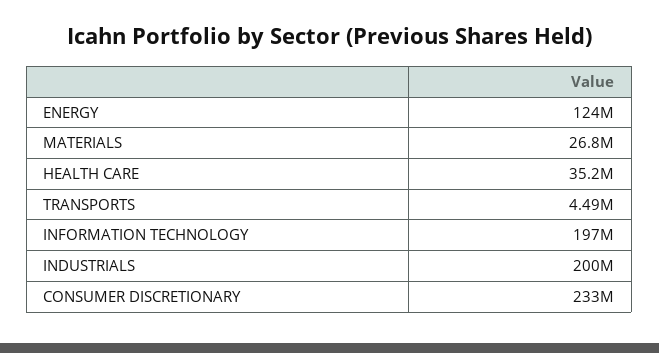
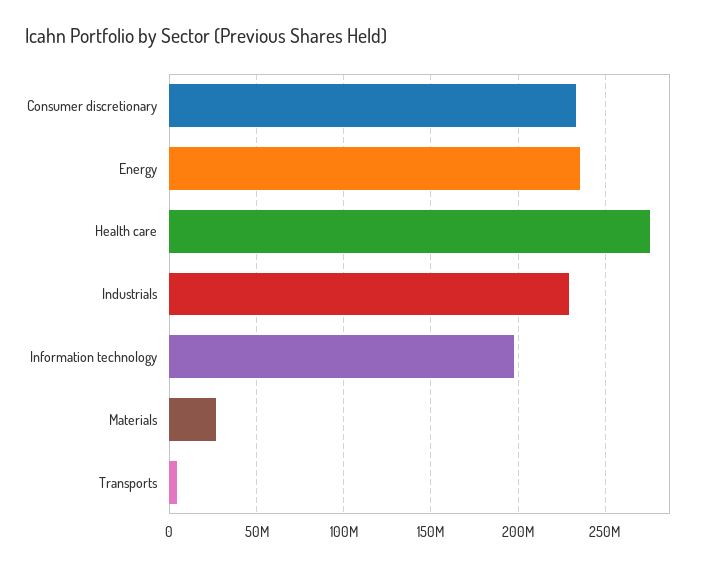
  {
-   "ENERGY": 124000000,
+   "ENERGY": 235000000,
    "MATERIALS": 26800000,
-   "HEALTH CARE": 35200000,
+   "HEALTH CARE": 275000000,
    "TRANSPORTS": 4490000,
    "INFORMATION TECHNOLOGY": 197000000,
-   "INDUSTRIALS": 200000000,
+   "INDUSTRIALS": 230000000,
    "CONSUMER DISCRETIONARY": 233000000
  }

